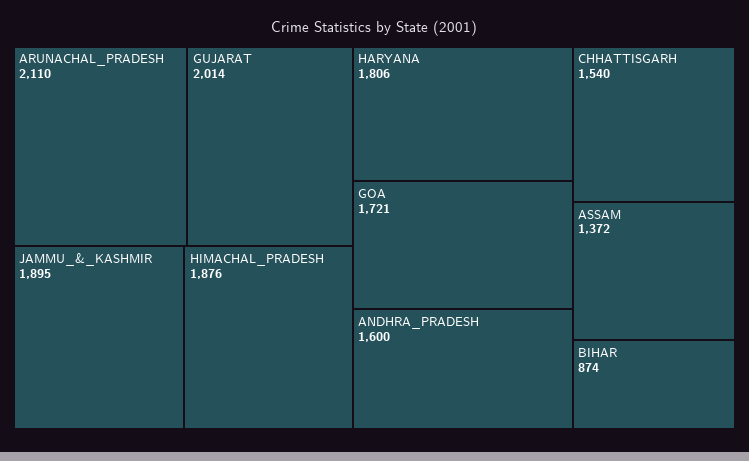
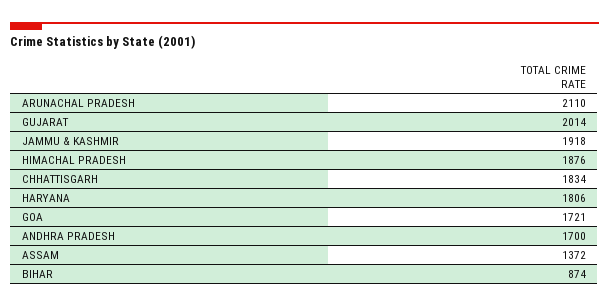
  {
    "ARUNACHAL_PRADESH": 2110,
    "GUJARAT": 2014,
-   "JAMMU_&_KASHMIR": 1895,
+   "JAMMU_&_KASHMIR": 1918,
    "HIMACHAL_PRADESH": 1876,
    "HARYANA": 1806,
    "GOA": 1721,
-   "ANDHRA_PRADESH": 1600,
+   "ANDHRA_PRADESH": 1700,
-   "CHHATTISGARH": 1540,
+   "CHHATTISGARH": 1834,
    "ASSAM": 1372,
    "BIHAR": 874
  }

